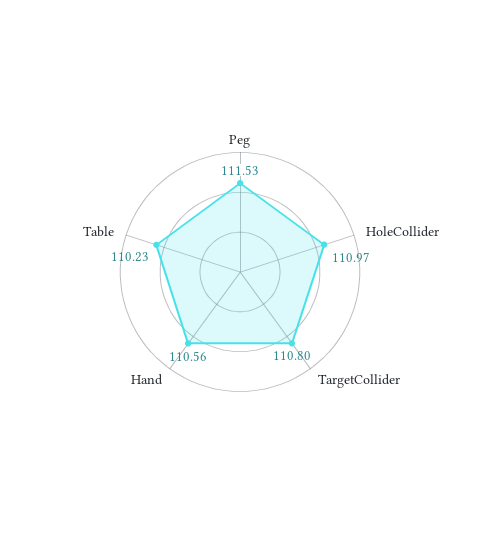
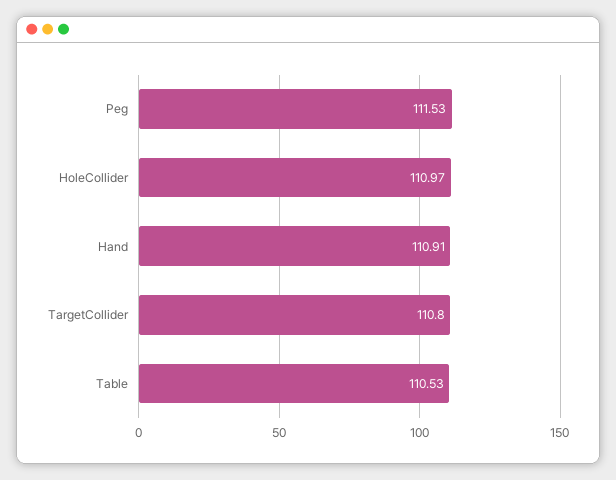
  {
    "Peg": 111.53,
    "HoleCollider": 110.97,
    "TargetCollider": 110.8,
-   "Hand": 110.56,
+   "Hand": 110.91,
-   "Table": 110.23
+   "Table": 110.53
  }

